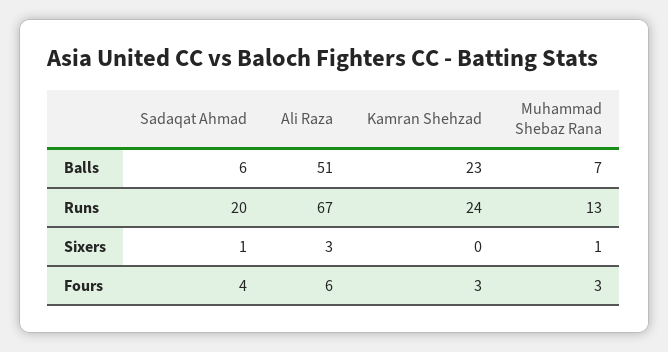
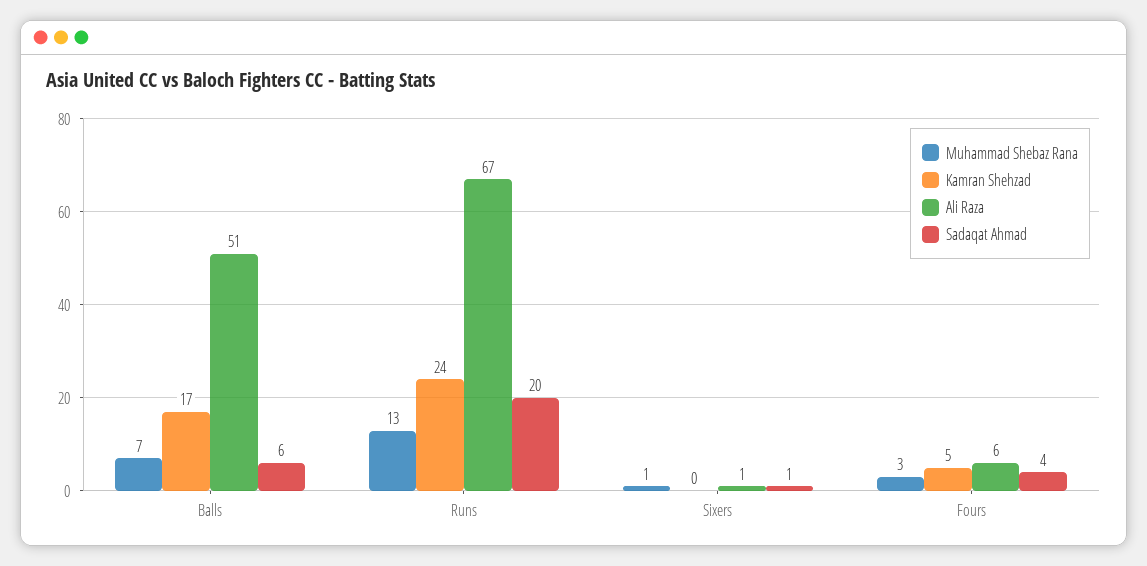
  {
    "Sadaqat Ahmad": {
      "Balls": 6,
      "Runs": 20,
      "Sixers": 1,
      "Fours": 4
    },
    "Ali Raza": {
      "Balls": 51,
      "Runs": 67,
-     "Sixers": 3,
+     "Sixers": 1,
      "Fours": 6
    },
    "Kamran Shehzad": {
-     "Balls": 23,
+     "Balls": 17,
      "Runs": 24,
      "Sixers": 0,
-     "Fours": 3
+     "Fours": 5
    },
    "Muhammad Shebaz Rana": {
      "Balls": 7,
      "Runs": 13,
      "Sixers": 1,
      "Fours": 3
    }
  }

